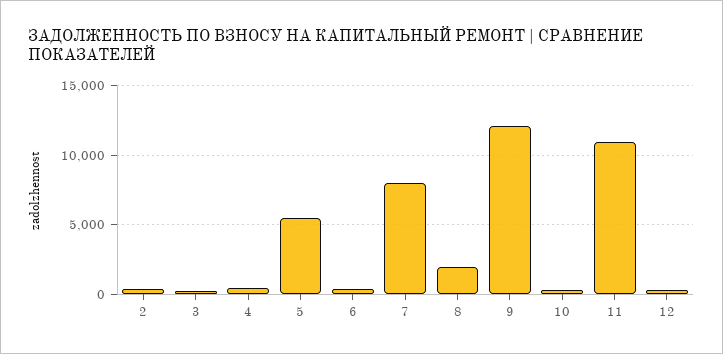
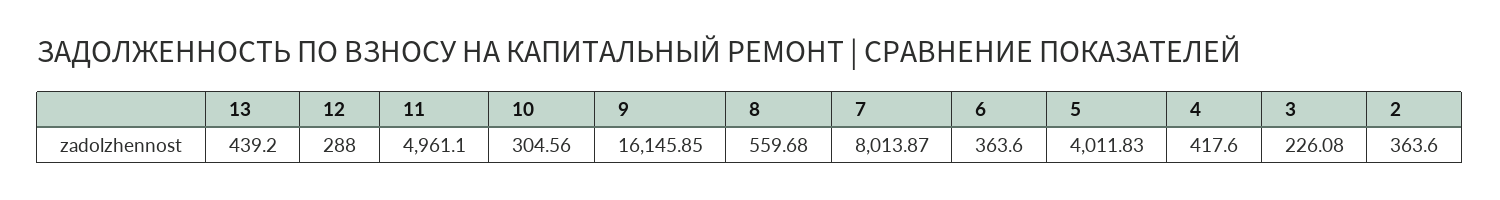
  {
    "2": 363.6,
    "3": 226.08,
    "4": 417.6,
-   "5": 5500,
+   "5": 4011.83,
    "6": 363.6,
    "7": 8013.87,
-   "8": 2000,
+   "8": 559.68,
-   "9": 12000,
+   "9": 16145.85,
    "10": 304.56,
-   "11": 11000,
+   "11": 4961.1,
-   "12": 288
+   "12": 288,
+   "13": 439.2
  }

